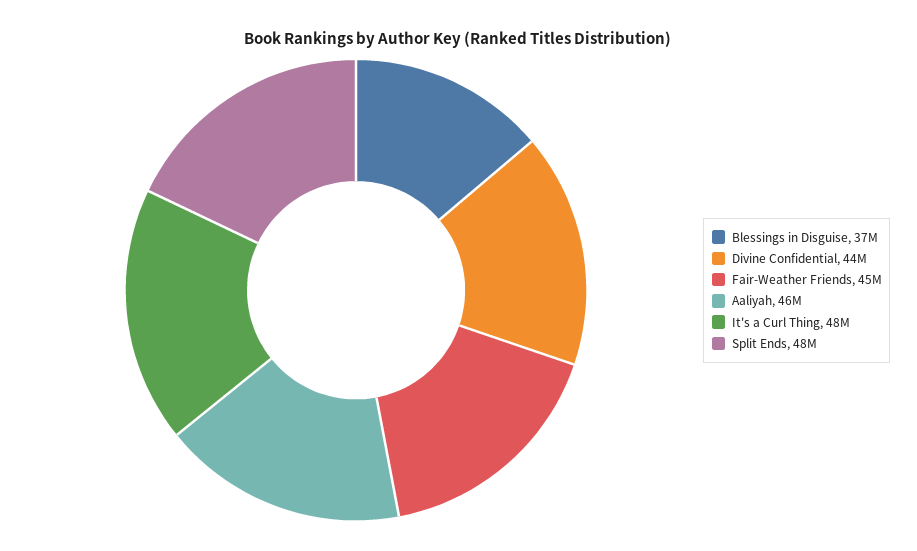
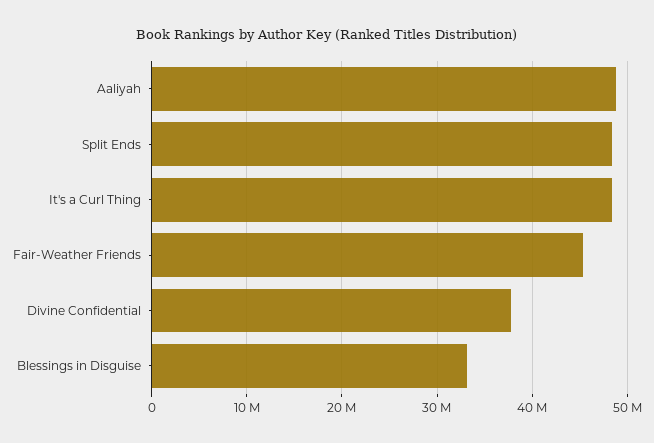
  {
-   "Blessings in Disguise": 37000000,
+   "Blessings in Disguise": 33000000,
-   "Divine Confidential": 44000000,
+   "Divine Confidential": 38000000,
    "Fair-Weather Friends": 45000000,
-   "Aaliyah": 46000000,
+   "Aaliyah": 49000000,
    "It's a Curl Thing": 48000000,
    "Split Ends": 48000000
  }

